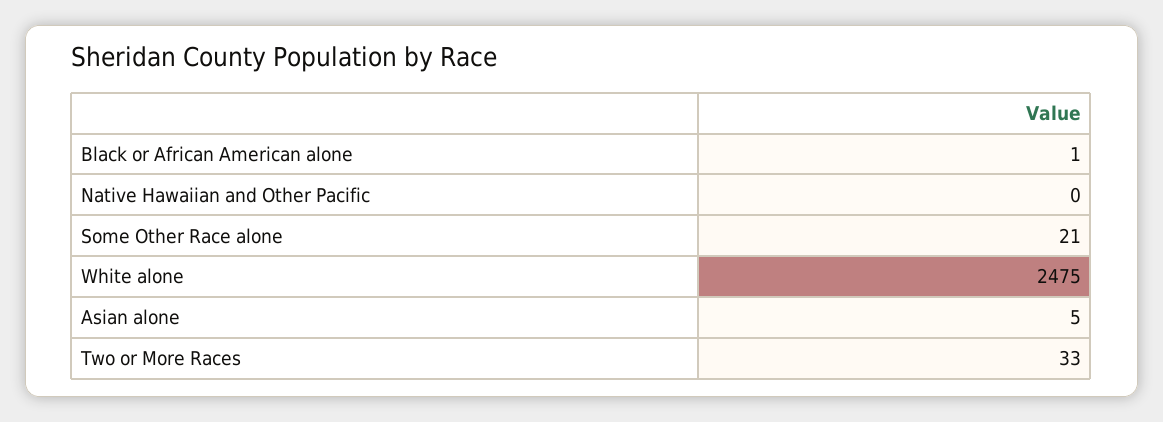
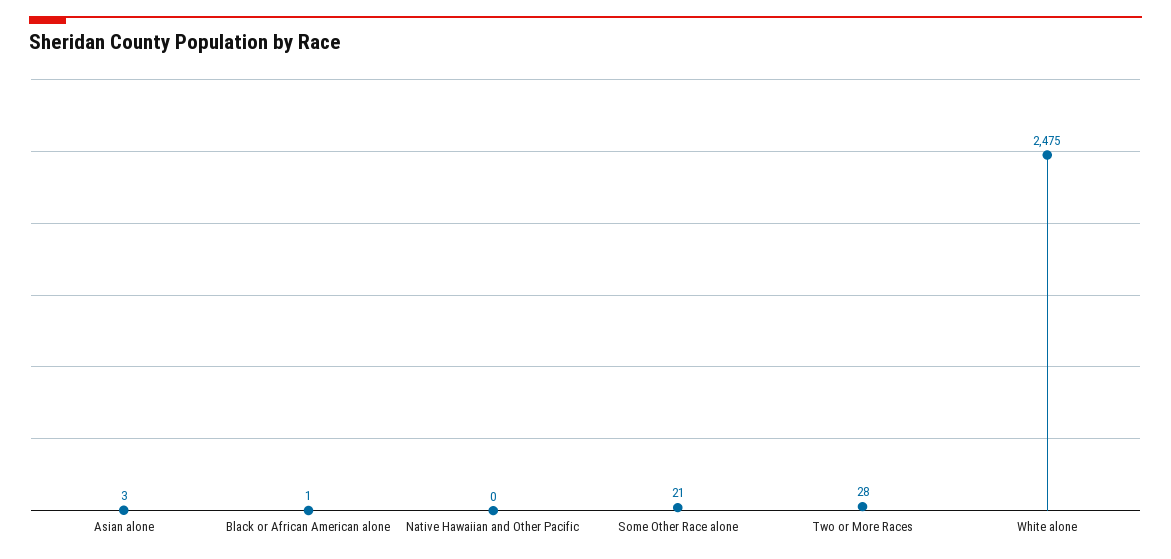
  {
    "Black or African American alone": 1,
    "Native Hawaiian and Other Pacific": 0,
    "Some Other Race alone": 21,
    "White alone": 2475,
-   "Asian alone": 5,
+   "Asian alone": 3,
-   "Two or More Races": 33
+   "Two or More Races": 28
  }

